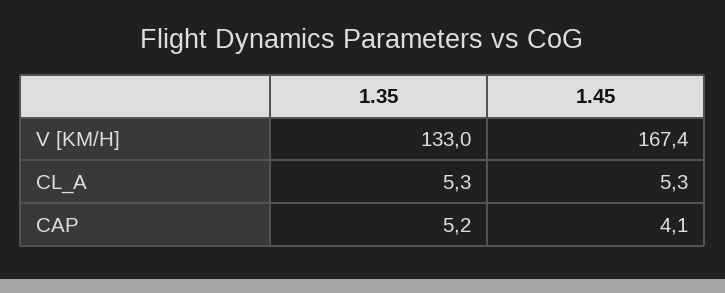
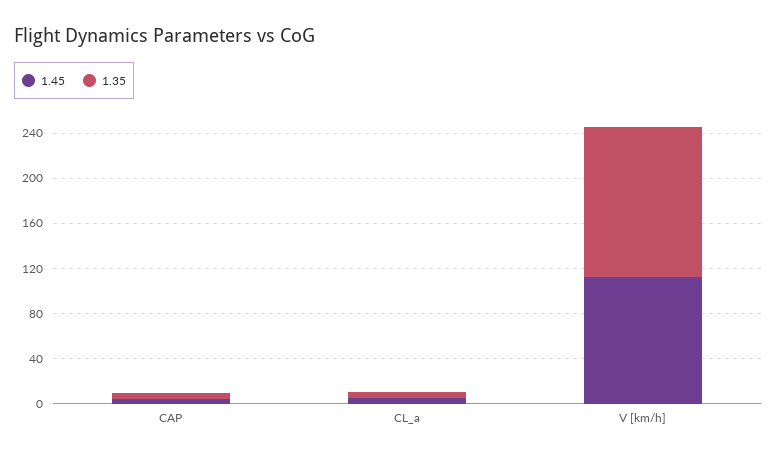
  {
    "1.35": {
      "V [KM/H]": 133,
      "CL_A": 5.3,
      "CAP": 5.2
    },
    "1.45": {
-     "V [KM/H]": 167.4,
+     "V [KM/H]": 110,
      "CL_A": 5.3,
      "CAP": 4.1
    }
  }

